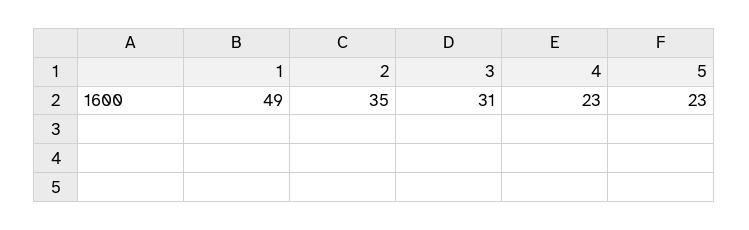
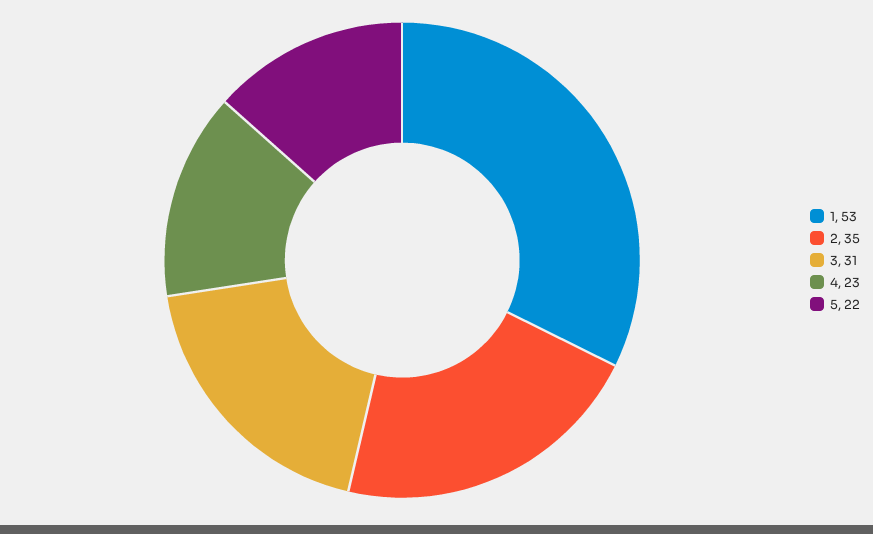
  {
-   "1": 49,
+   "1": 53,
    "2": 35,
    "3": 31,
    "4": 23,
-   "5": 23
+   "5": 22
  }

